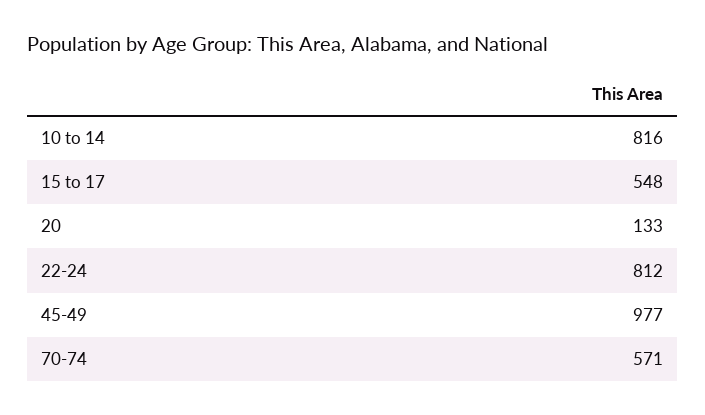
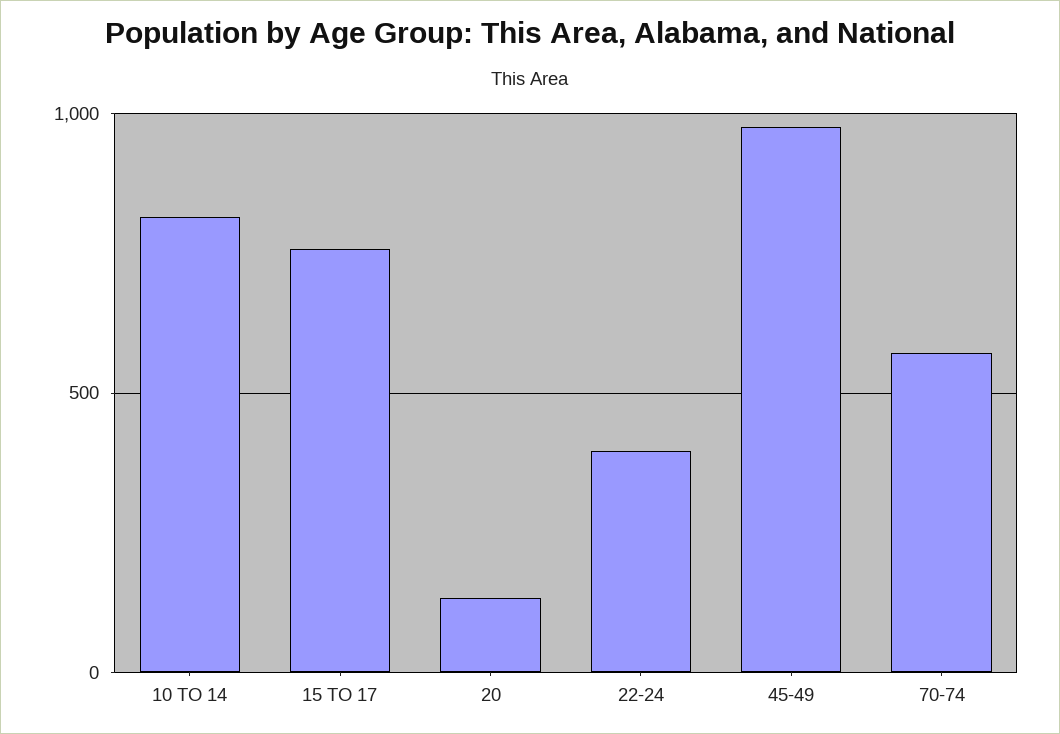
  {
    "10 to 14": 816,
-   "15 to 17": 548,
+   "15 to 17": 750,
    "20": 133,
-   "22-24": 812,
+   "22-24": 400,
    "45-49": 977,
    "70-74": 571
  }

